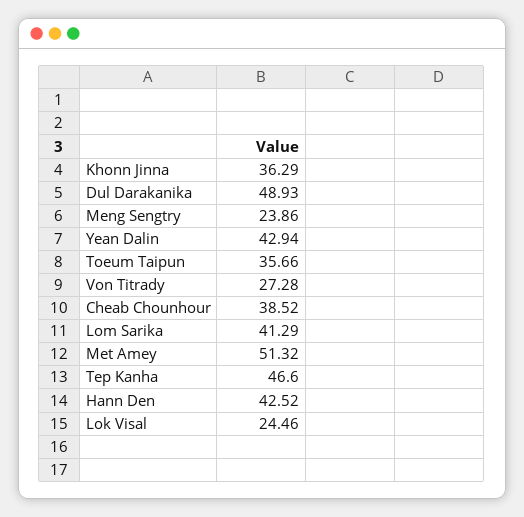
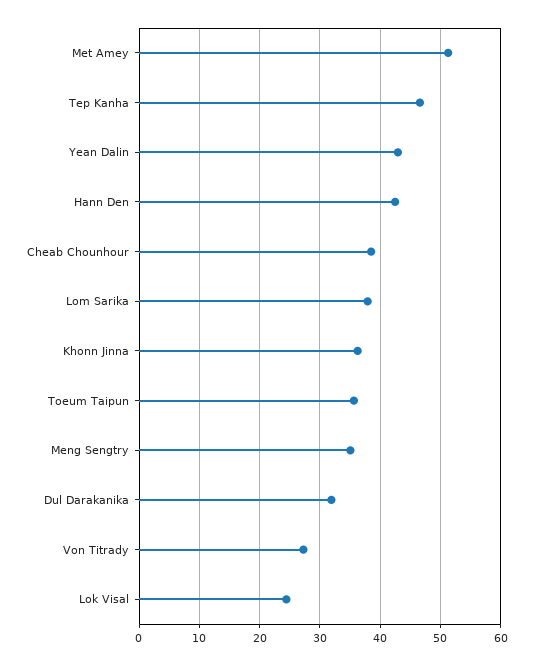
  {
    "Khonn Jinna": 36.29,
-   "Dul Darakanika": 48.93,
+   "Dul Darakanika": 32,
-   "Meng Sengtry": 23.86,
+   "Meng Sengtry": 35,
    "Yean Dalin": 42.94,
    "Toeum Taipun": 35.66,
    "Von Titrady": 27.28,
    "Cheab Chounhour": 38.52,
-   "Lom Sarika": 41.29,
+   "Lom Sarika": 38,
    "Met Amey": 51.32,
    "Tep Kanha": 46.6,
    "Hann Den": 42.52,
    "Lok Visal": 24.46
  }

